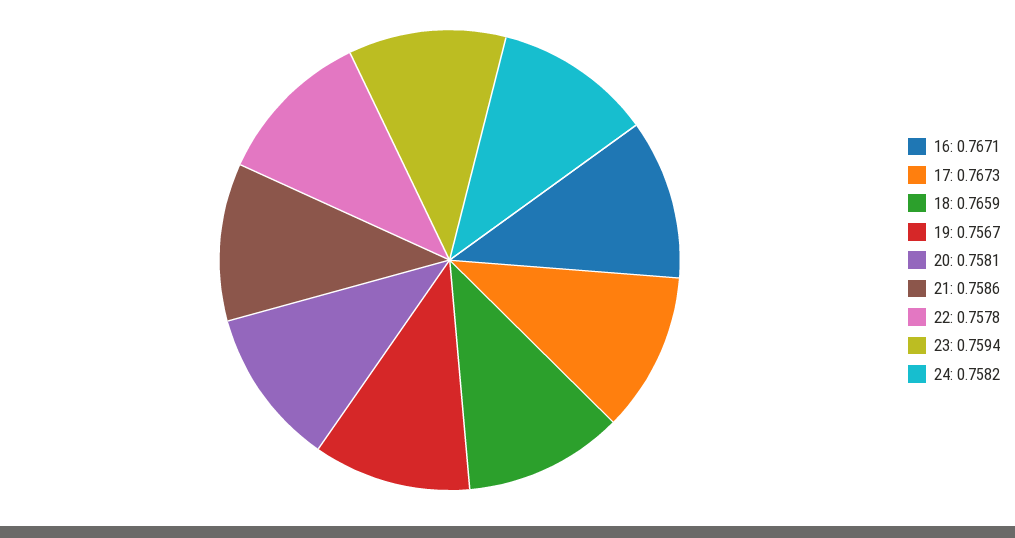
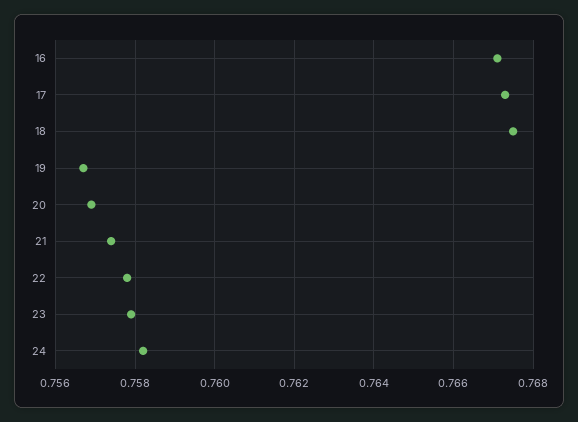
  {
    "16": 0.7671,
    "17": 0.7673,
-   "18": 0.7659,
+   "18": 0.7675,
    "19": 0.7567,
-   "20": 0.7581,
+   "20": 0.757,
-   "21": 0.7586,
+   "21": 0.7575,
    "22": 0.7578,
-   "23": 0.7594,
+   "23": 0.758,
    "24": 0.7582
  }

